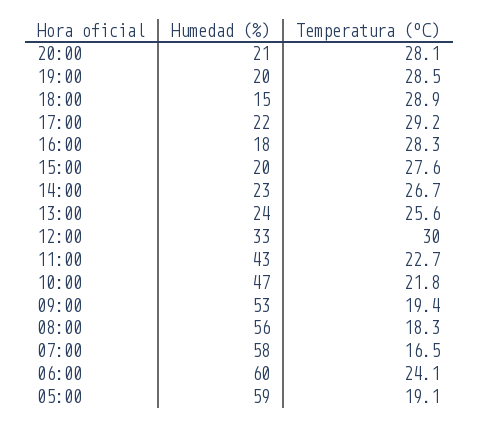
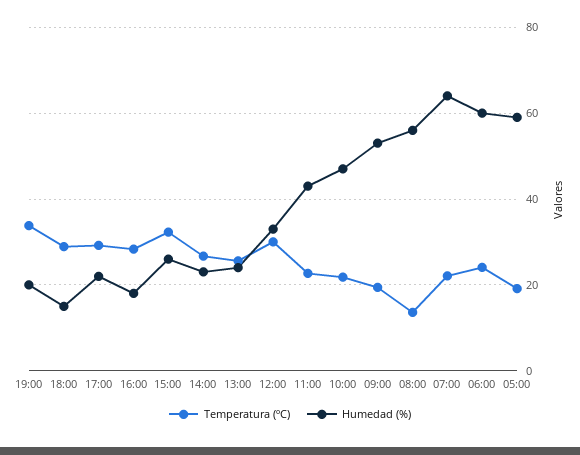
  {
    "Humedad (%)": {
-     "20:00": 21,
      "19:00": 20,
      "18:00": 15,
      "17:00": 22,
      "16:00": 18,
-     "15:00": 20,
+     "15:00": 26,
      "14:00": 23,
      "13:00": 24,
      "12:00": 33,
      "11:00": 43,
      "10:00": 47,
      "09:00": 53,
      "08:00": 56,
-     "07:00": 58,
+     "07:00": 64,
      "06:00": 60,
      "05:00": 59
    },
    "Temperatura (ºC)": {
-     "20:00": 28.1,
-     "19:00": 28.5,
+     "19:00": 34,
      "18:00": 28.9,
      "17:00": 29.2,
      "16:00": 28.3,
-     "15:00": 27.6,
+     "15:00": 32,
      "14:00": 26.7,
      "13:00": 25.6,
      "12:00": 30,
      "11:00": 22.7,
      "10:00": 21.8,
      "09:00": 19.4,
-     "08:00": 18.3,
+     "08:00": 14,
-     "07:00": 16.5,
+     "07:00": 22,
      "06:00": 24.1,
      "05:00": 19.1
    }
  }

